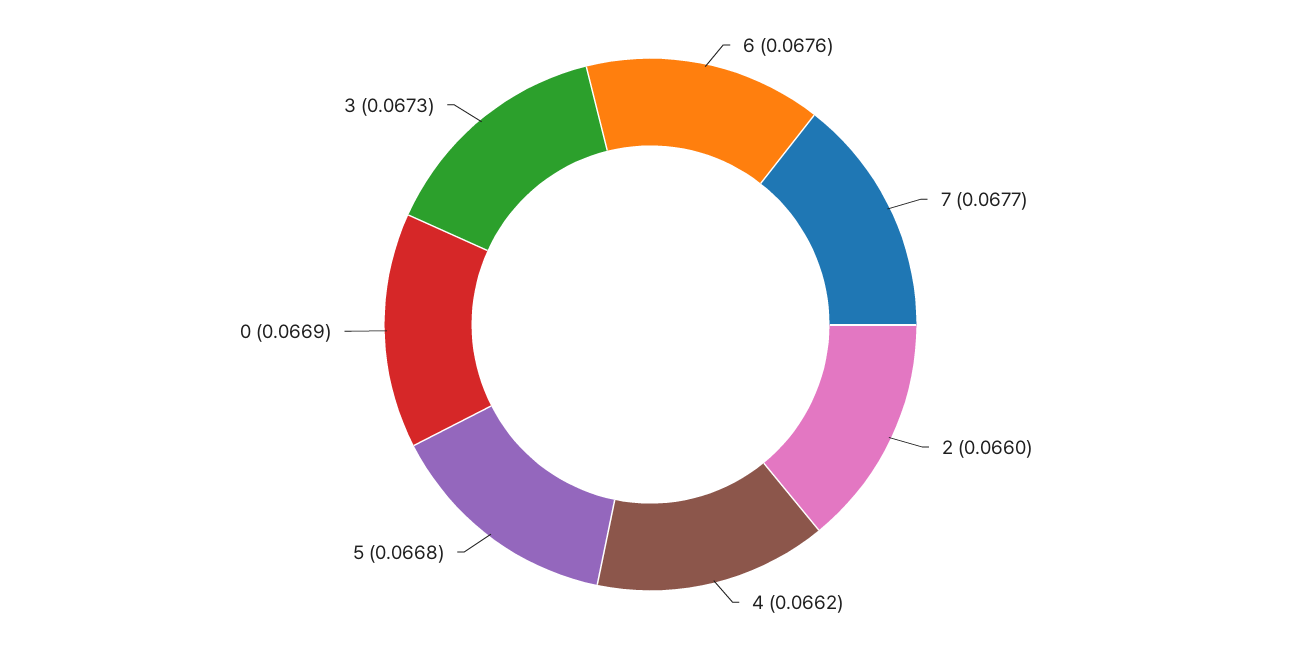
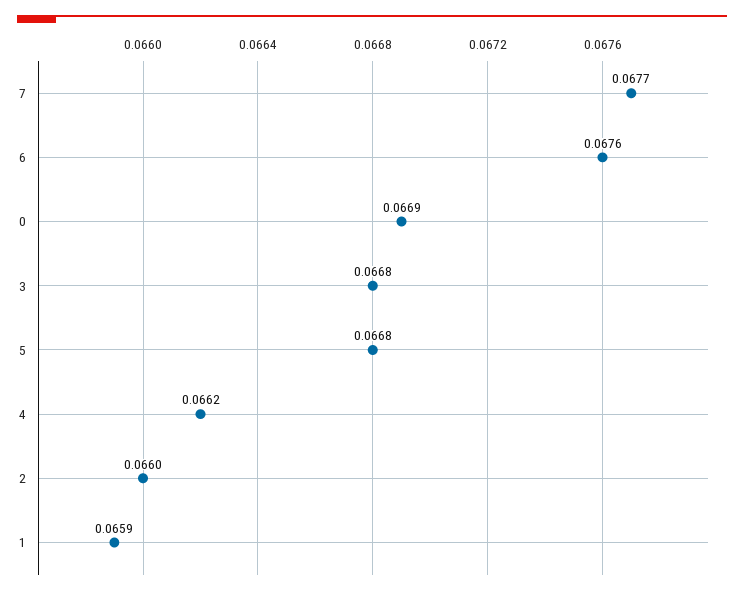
  {
    "6": 0.0676,
    "7": 0.0677,
    "2": 0.066,
    "4": 0.0662,
    "5": 0.0668,
    "0": 0.0669,
-   "3": 0.0673
+   "3": 0.0668,
+   "1": 0.0659
  }

